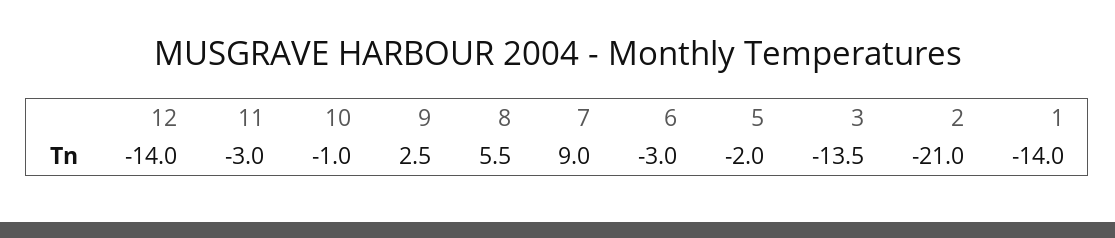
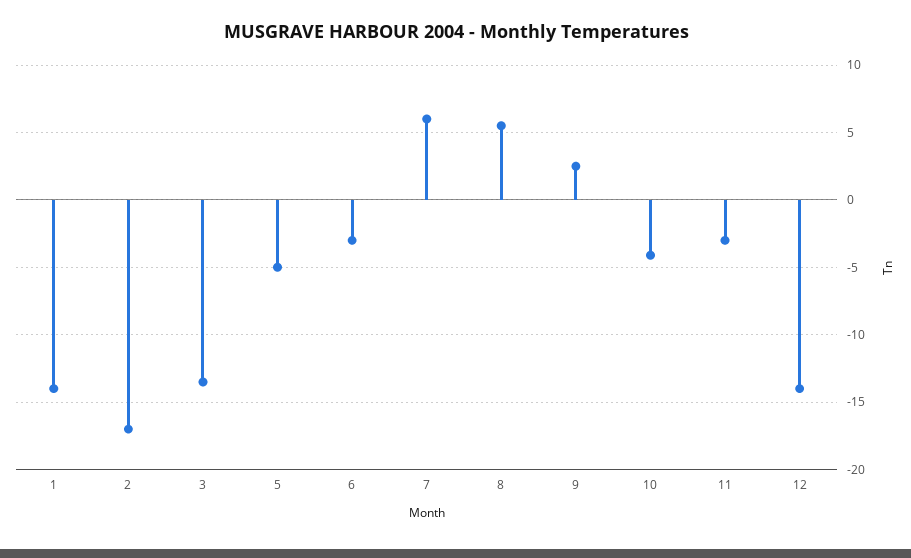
  {
    "12": -14,
    "11": -3,
-   "10": -1,
+   "10": -4,
    "9": 2.5,
    "8": 5.5,
-   "7": 9,
+   "7": 6,
    "6": -3,
-   "5": -2,
+   "5": -5,
    "3": -13.5,
-   "2": -21,
+   "2": -17,
    "1": -14
  }

